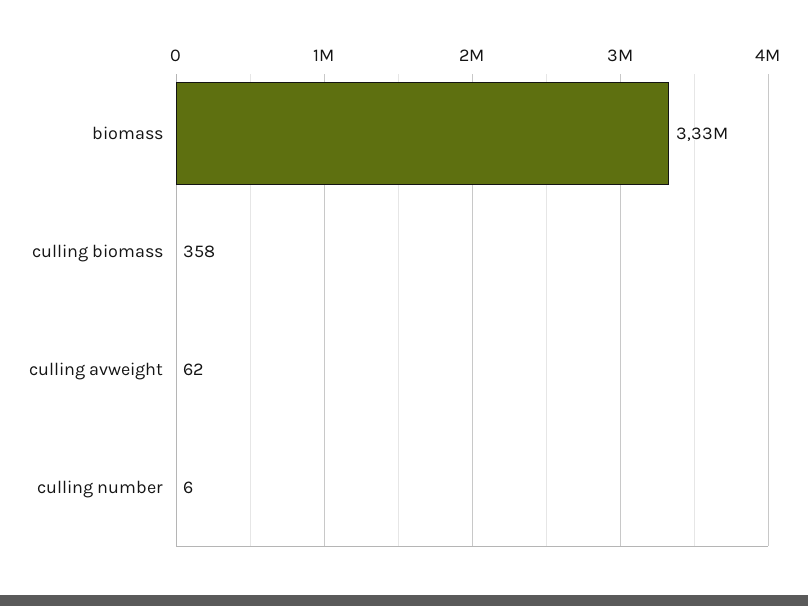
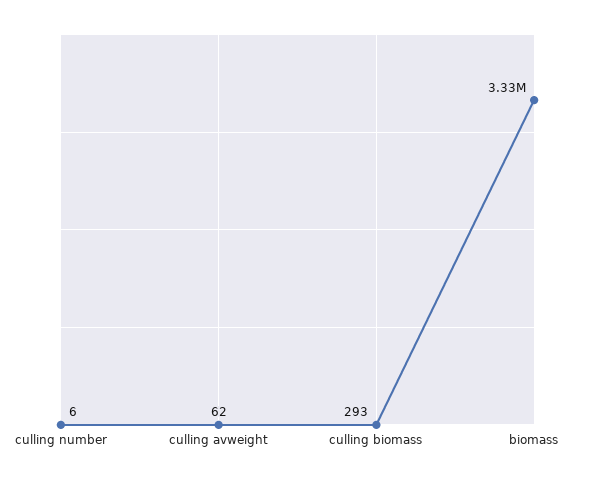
  {
    "biomass": 3330000,
-   "culling biomass": 358,
+   "culling biomass": 293,
    "culling avweight": 62,
    "culling number": 6
  }

